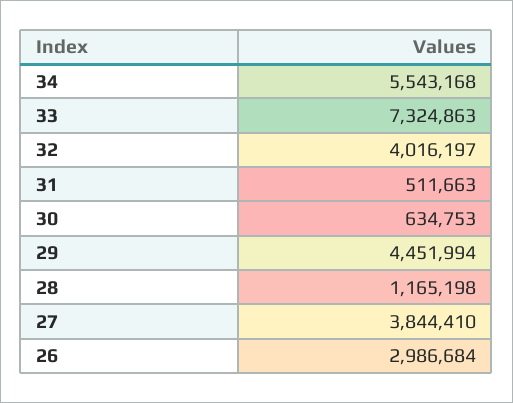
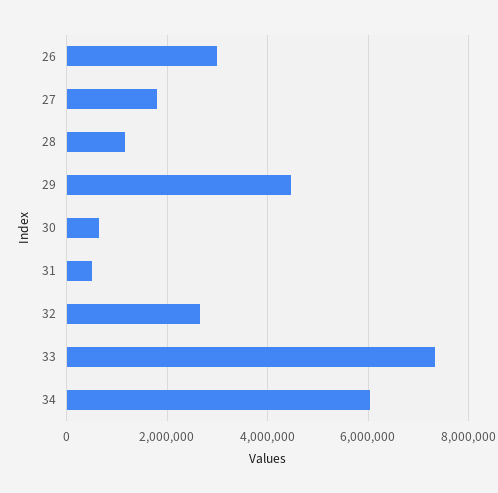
  {
-   "34": 5543168,
+   "34": 6000000,
    "33": 7324863,
-   "32": 4016197,
+   "32": 2600000,
    "31": 511663,
    "30": 634753,
    "29": 4451994,
    "28": 1165198,
-   "27": 3844410,
+   "27": 1800000,
    "26": 2986684
  }

